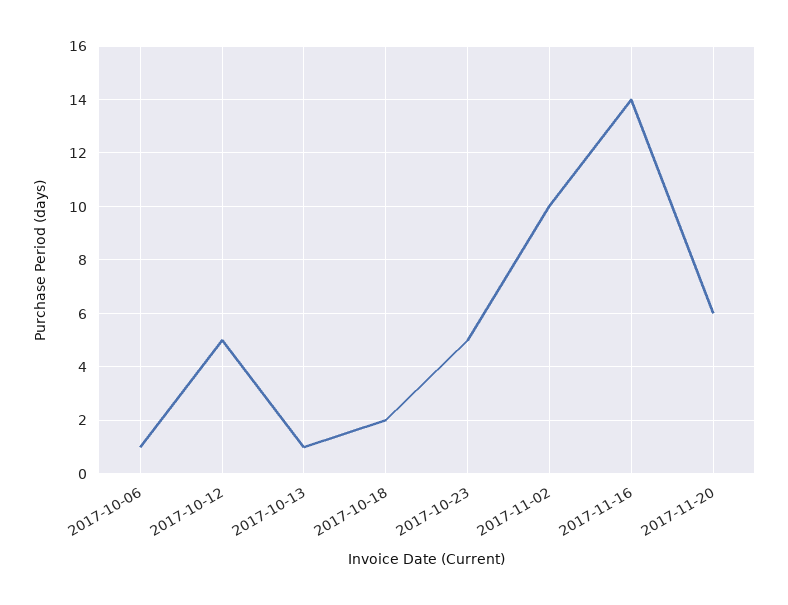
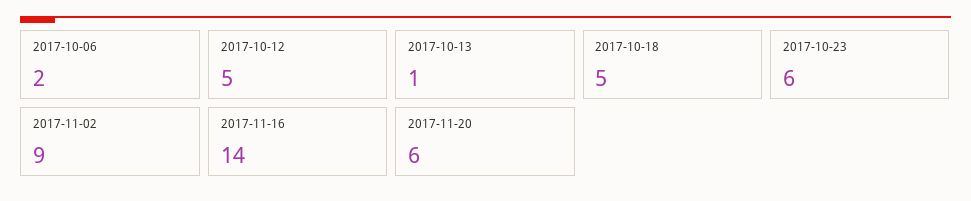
  {
-   "2017-10-06": 1,
+   "2017-10-06": 2,
    "2017-10-12": 5,
    "2017-10-13": 1,
-   "2017-10-18": 2,
+   "2017-10-18": 5,
-   "2017-10-23": 5,
+   "2017-10-23": 6,
-   "2017-11-02": 10,
+   "2017-11-02": 9,
    "2017-11-16": 14,
    "2017-11-20": 6
  }

